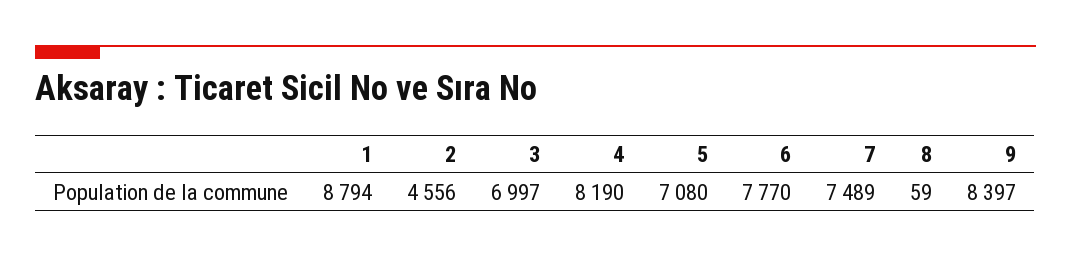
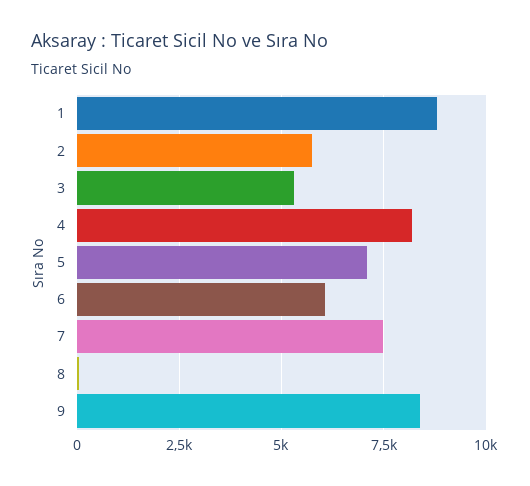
  {
    "1": 8794,
-   "2": 4556,
+   "2": 5750,
-   "3": 6997,
+   "3": 5250,
    "4": 8190,
    "5": 7080,
-   "6": 7770,
+   "6": 6000,
    "7": 7489,
    "8": 59,
    "9": 8397
  }

